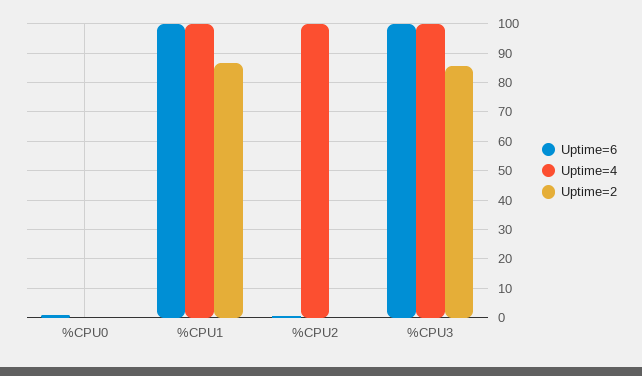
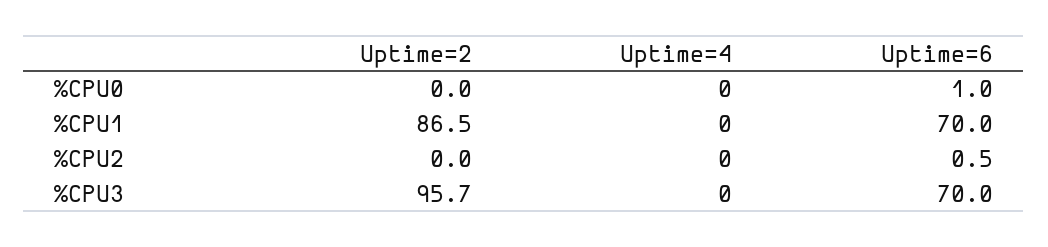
  {
    "Uptime=6": {
      "%CPU0": 1,
-     "%CPU1": 100,
+     "%CPU1": 70,
      "%CPU2": 0.5,
-     "%CPU3": 100
+     "%CPU3": 70
    },
    "Uptime=4": {
      "%CPU0": 0,
-     "%CPU1": 100,
+     "%CPU1": 0,
-     "%CPU2": 100,
+     "%CPU2": 0,
-     "%CPU3": 100
+     "%CPU3": 0
    },
    "Uptime=2": {
      "%CPU0": 0,
      "%CPU1": 86.5,
      "%CPU2": 0,
-     "%CPU3": 85
+     "%CPU3": 95.7
    }
  }

